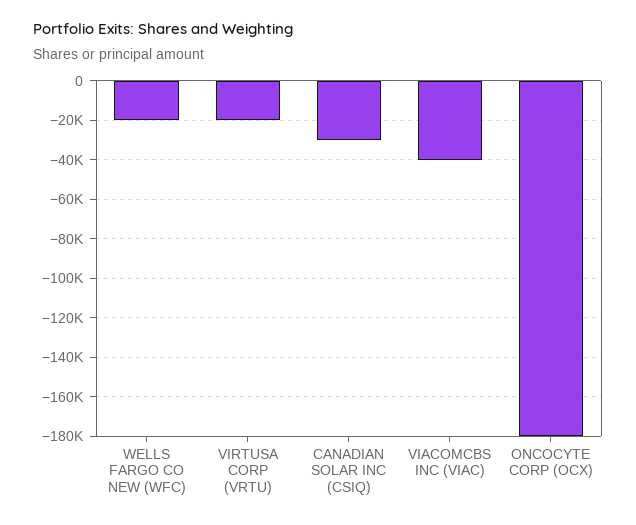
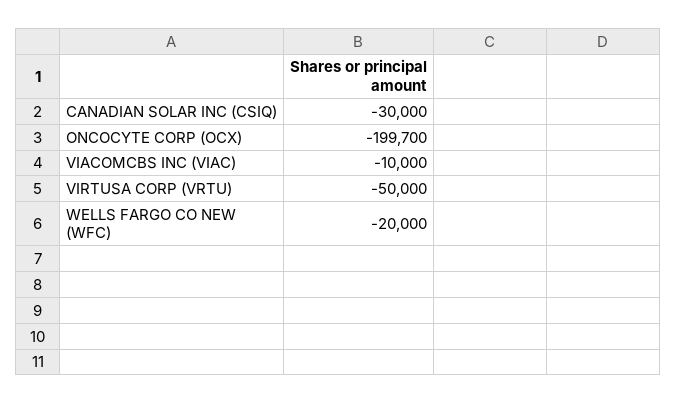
  {
    "WELLS FARGO CO NEW (WFC)": -20000,
-   "VIRTUSA CORP (VRTU)": -20000,
+   "VIRTUSA CORP (VRTU)": -50000,
    "CANADIAN SOLAR INC (CSIQ)": -30000,
-   "VIACOMCBS INC (VIAC)": -40000,
+   "VIACOMCBS INC (VIAC)": -10000,
-   "ONCOCYTE CORP (OCX)": -180000
+   "ONCOCYTE CORP (OCX)": -199700
  }

